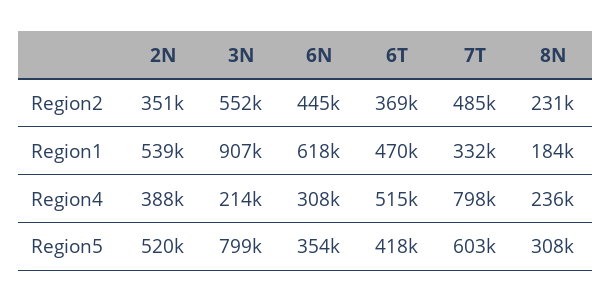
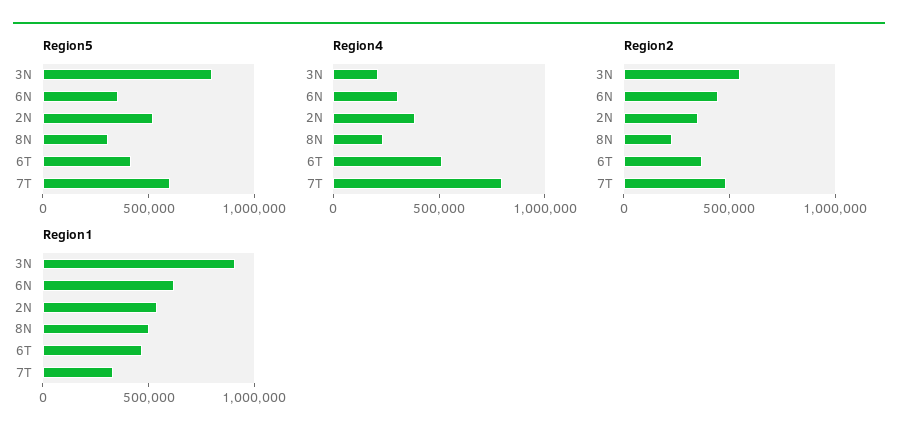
  {
    "Region2": {
      "2N": 351000,
      "3N": 552000,
      "6N": 445000,
      "6T": 369000,
      "7T": 485000,
      "8N": 231000
    },
    "Region1": {
      "2N": 539000,
      "3N": 907000,
      "6N": 618000,
      "6T": 470000,
      "7T": 332000,
-     "8N": 184000
+     "8N": 500000
    },
    "Region4": {
      "2N": 388000,
      "3N": 214000,
      "6N": 308000,
      "6T": 515000,
      "7T": 798000,
      "8N": 236000
    },
    "Region5": {
      "2N": 520000,
      "3N": 799000,
      "6N": 354000,
      "6T": 418000,
      "7T": 603000,
      "8N": 308000
    }
  }

